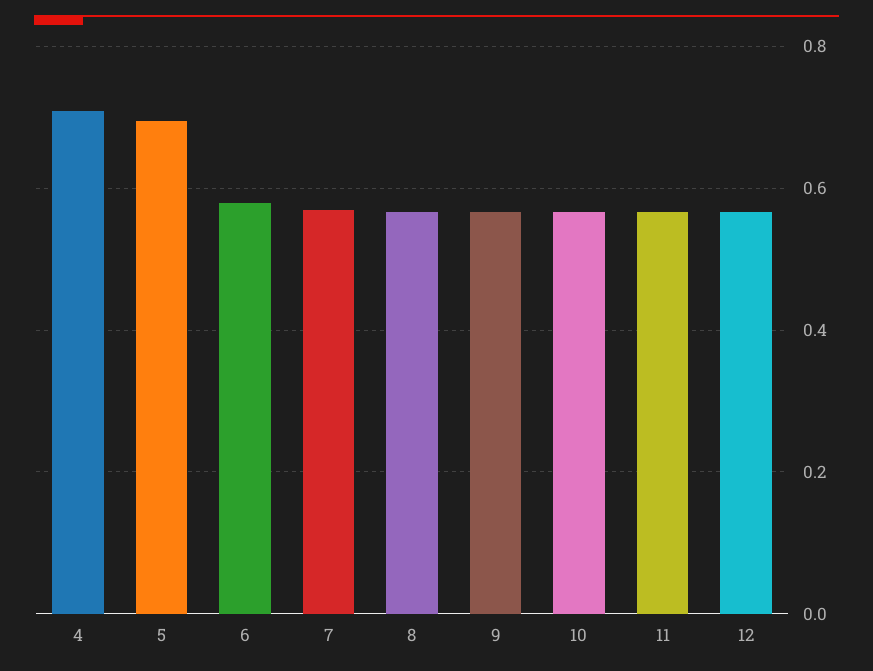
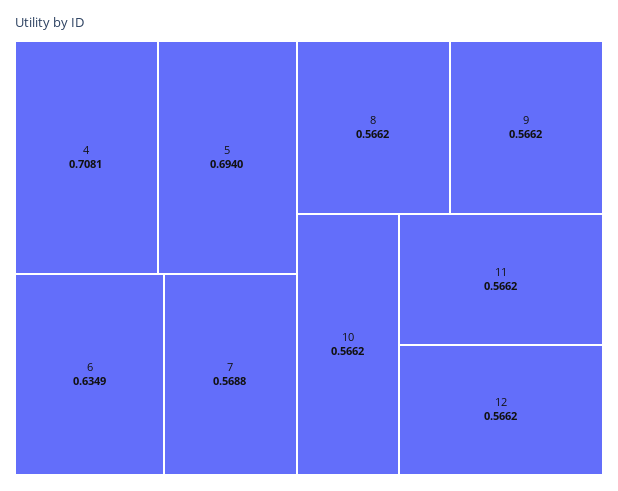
  {
    "4": 0.7081,
    "5": 0.694,
-   "6": 0.58,
+   "6": 0.6349,
    "7": 0.5688,
    "8": 0.5662,
    "9": 0.5662,
    "10": 0.5662,
    "11": 0.5662,
    "12": 0.5662
  }

